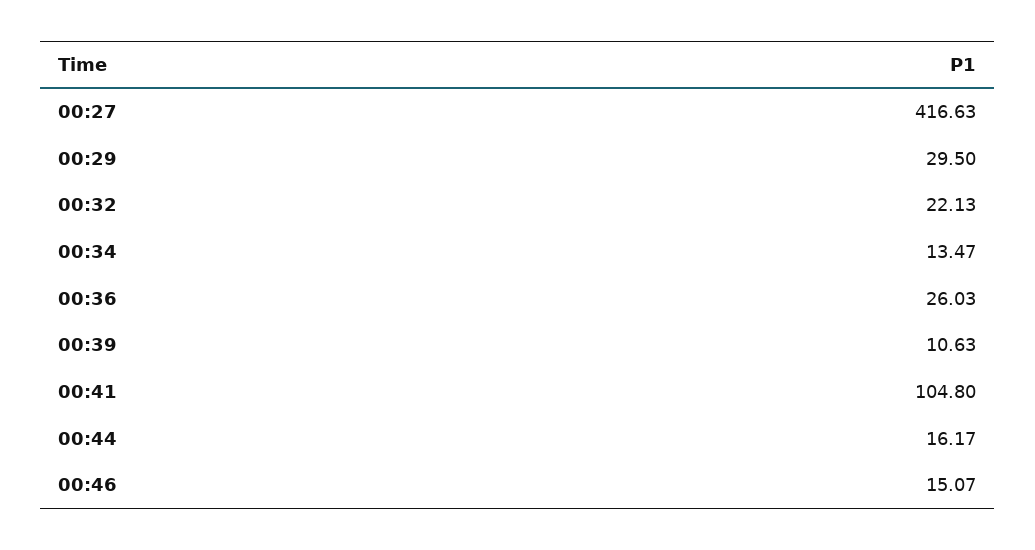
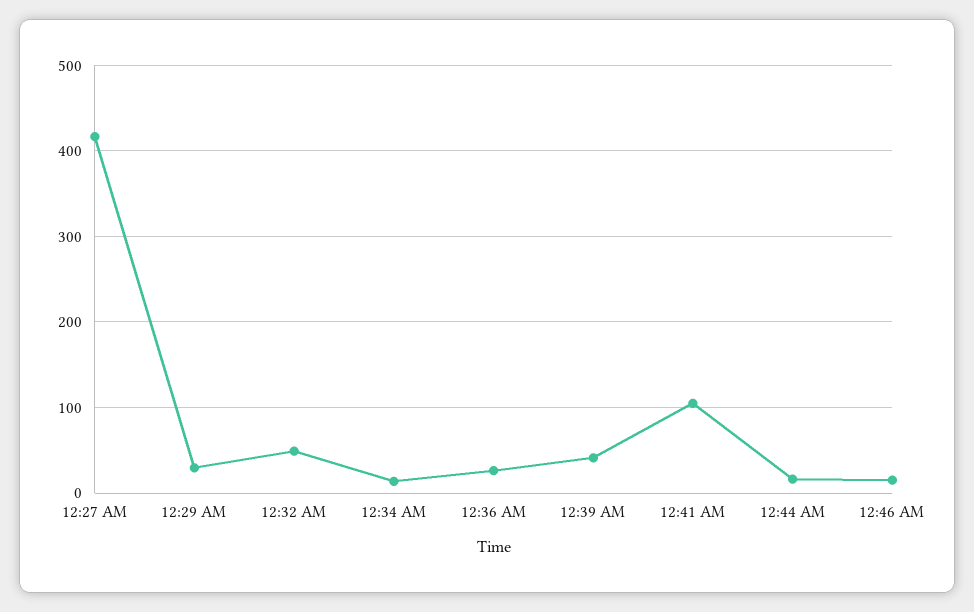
  {
    "00:27": 416.63,
    "00:29": 29.5,
-   "00:32": 22.13,
+   "00:32": 50,
    "00:34": 13.47,
    "00:36": 26.03,
-   "00:39": 10.63,
+   "00:39": 40,
    "00:41": 104.8,
    "00:44": 16.17,
    "00:46": 15.07
  }

